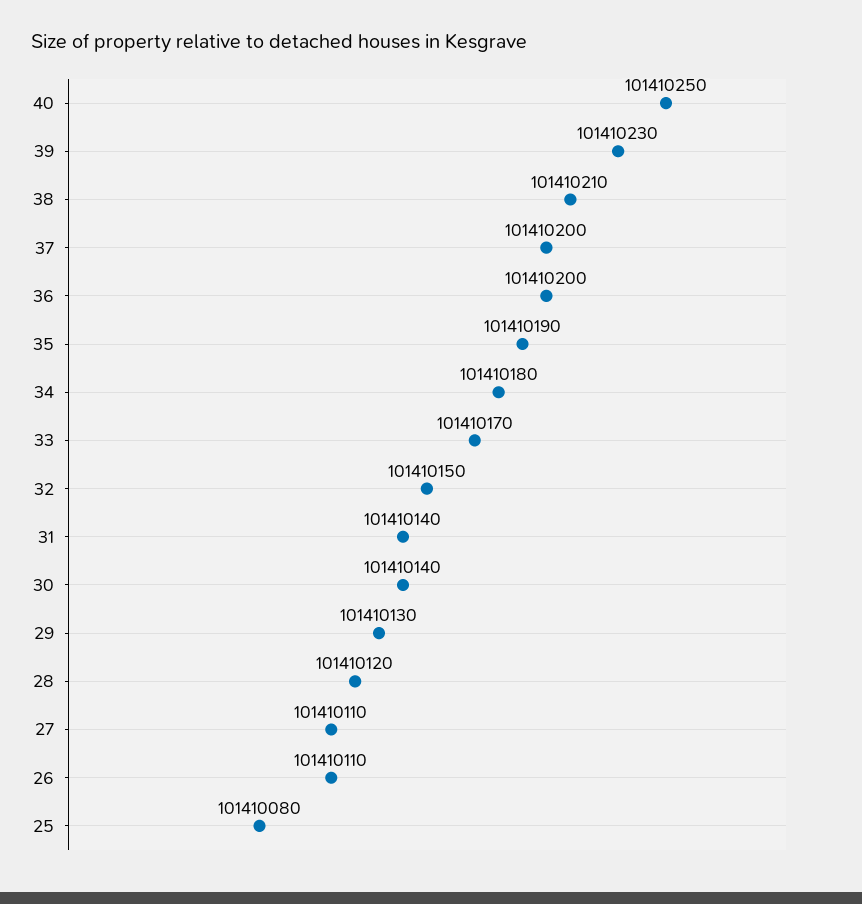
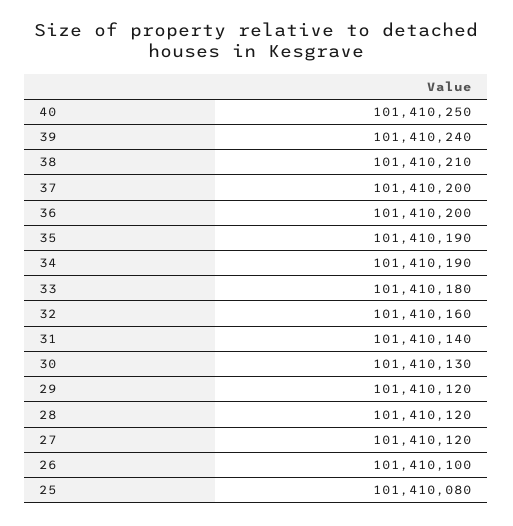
  {
    "40": 101410250,
-   "39": 101410230,
+   "39": 101410240,
    "38": 101410210,
    "37": 101410200,
    "36": 101410200,
    "35": 101410190,
-   "34": 101410180,
+   "34": 101410190,
-   "33": 101410170,
+   "33": 101410180,
-   "32": 101410150,
+   "32": 101410160,
    "31": 101410140,
-   "30": 101410140,
+   "30": 101410130,
-   "29": 101410130,
+   "29": 101410120,
    "28": 101410120,
-   "27": 101410110,
+   "27": 101410120,
-   "26": 101410110,
+   "26": 101410100,
    "25": 101410080
  }

